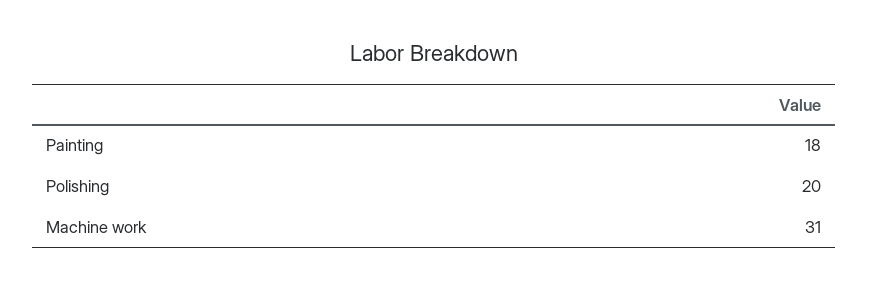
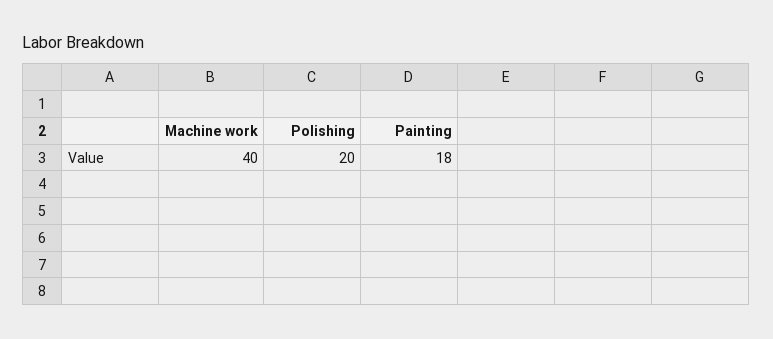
  {
    "Painting": 18,
    "Polishing": 20,
-   "Machine work": 31
+   "Machine work": 40
  }

